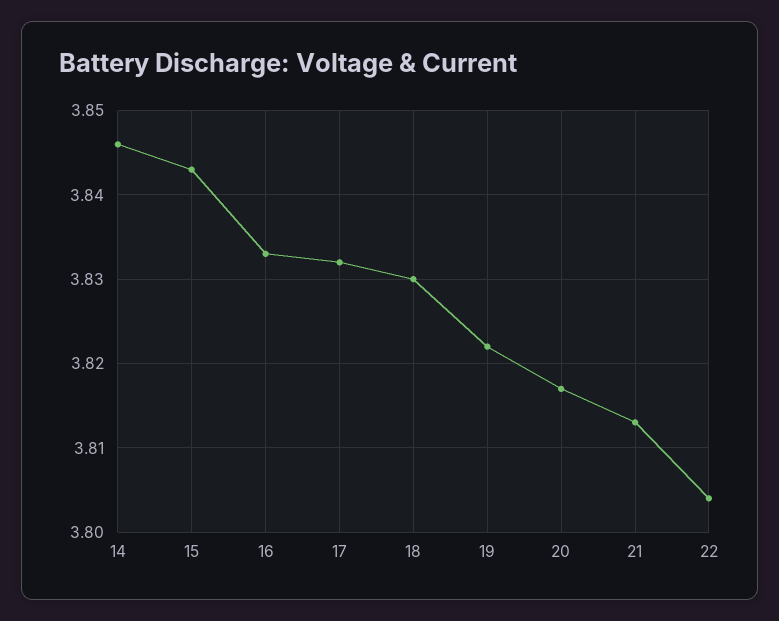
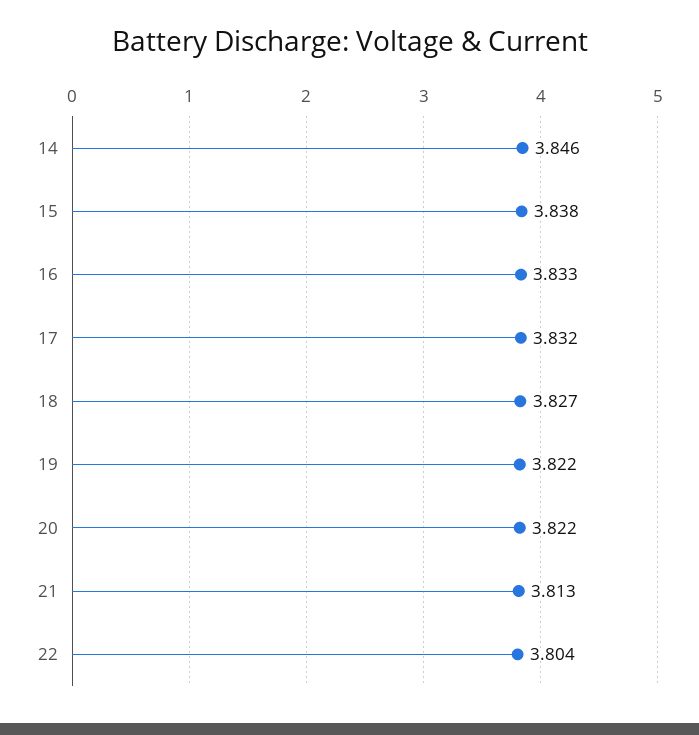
  {
    "14": 3.846,
-   "15": 3.843,
+   "15": 3.838,
    "16": 3.833,
    "17": 3.832,
-   "18": 3.83,
+   "18": 3.827,
    "19": 3.822,
-   "20": 3.817,
+   "20": 3.822,
    "21": 3.813,
    "22": 3.804
  }

